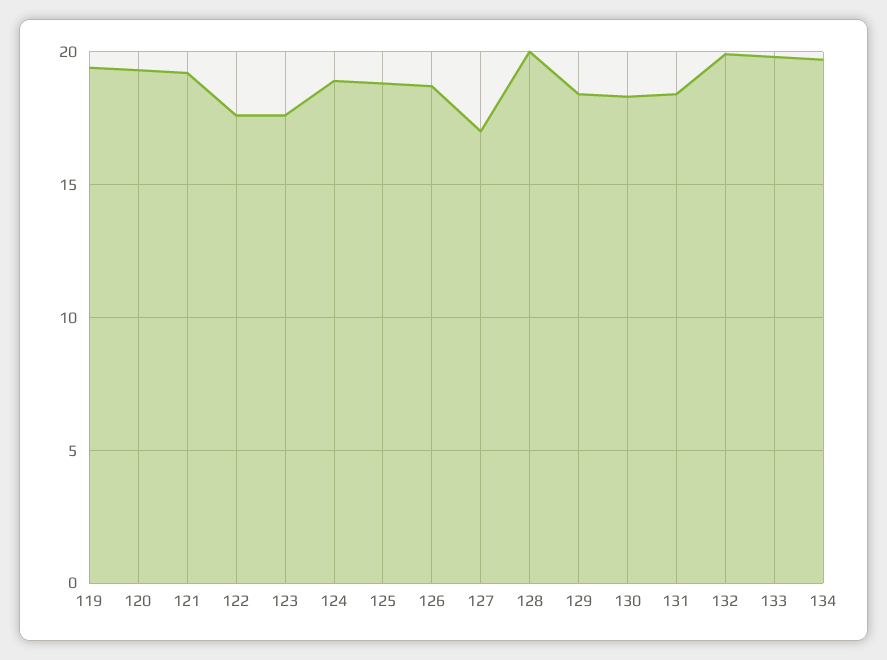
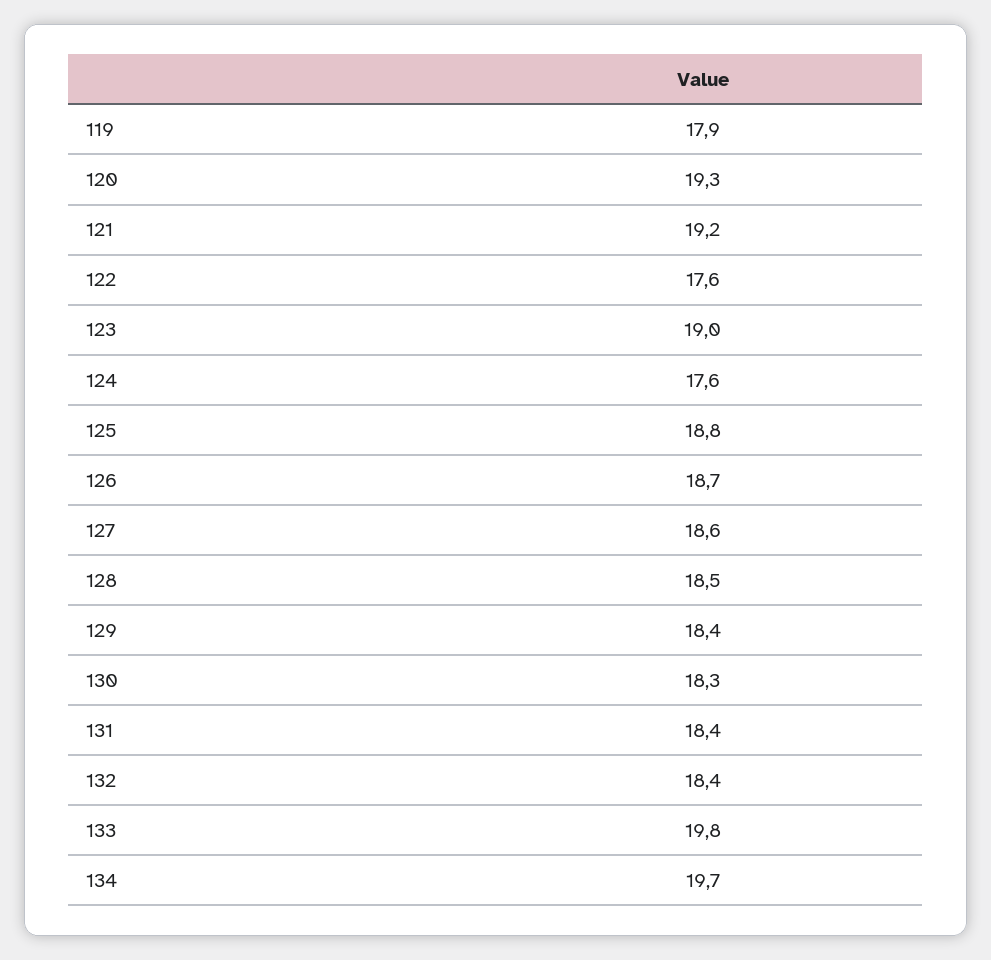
  {
-   "119": 19.5,
+   "119": 17.9,
    "120": 19.3,
    "121": 19.2,
    "122": 17.6,
-   "123": 17.5,
+   "123": 19,
-   "124": 19,
+   "124": 17.6,
    "125": 18.8,
    "126": 18.7,
-   "127": 17,
+   "127": 18.6,
-   "128": 20,
+   "128": 18.5,
    "129": 18.4,
    "130": 18.3,
    "131": 18.4,
-   "132": 20,
+   "132": 18.4,
    "133": 19.8,
    "134": 19.7
  }

